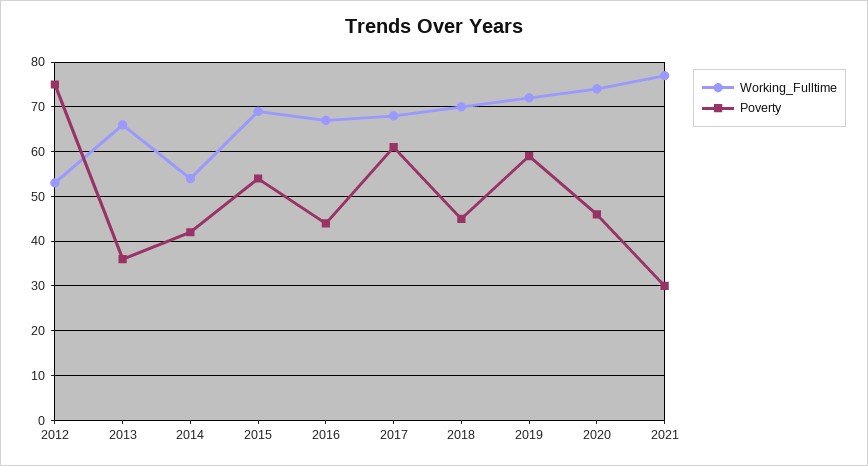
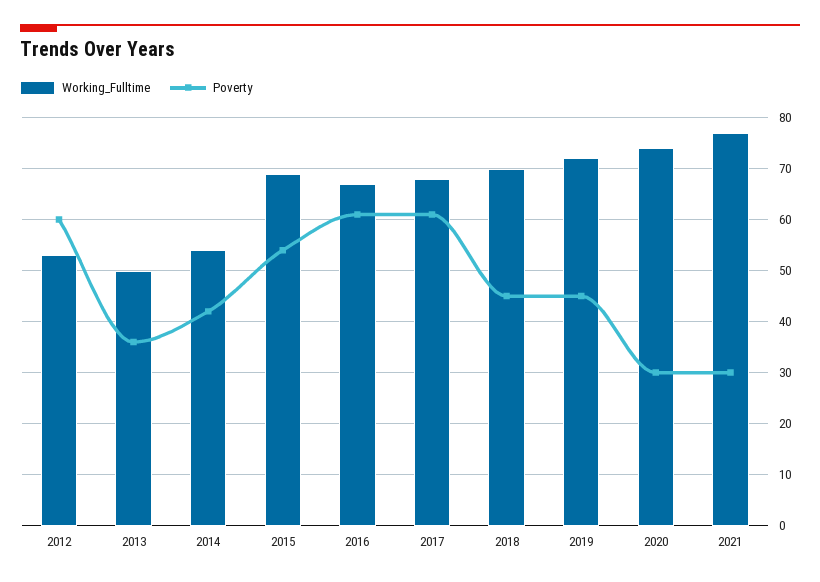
  {
    "Working_Fulltime": {
      "2012": 55,
-     "2013": 65,
+     "2013": 50,
      "2014": 55,
      "2015": 70,
      "2016": 65,
      "2017": 70,
      "2018": 70,
      "2019": 70,
      "2020": 75,
      "2021": 75
    },
    "Poverty": {
-     "2012": 75,
+     "2012": 60,
      "2013": 35,
      "2014": 40,
      "2015": 55,
-     "2016": 45,
+     "2016": 60,
      "2017": 60,
      "2018": 45,
-     "2019": 60,
+     "2019": 45,
-     "2020": 45,
+     "2020": 30,
      "2021": 30
    }
  }

